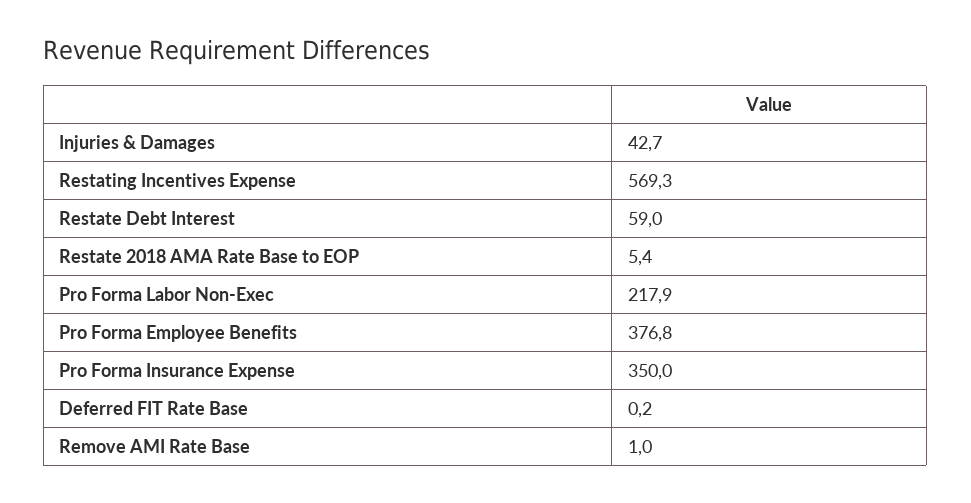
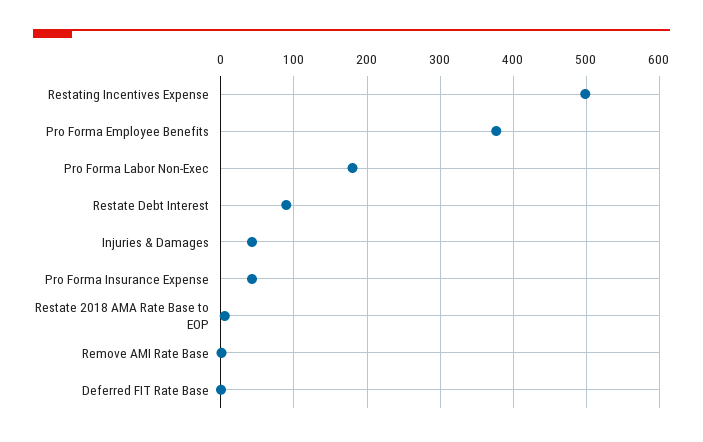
  {
    "Injuries & Damages": 42.7,
-   "Restating Incentives Expense": 569.3,
+   "Restating Incentives Expense": 500,
-   "Restate Debt Interest": 59,
+   "Restate Debt Interest": 90,
    "Restate 2018 AMA Rate Base to EOP": 5.4,
-   "Pro Forma Labor Non-Exec": 217.9,
+   "Pro Forma Labor Non-Exec": 180,
    "Pro Forma Employee Benefits": 376.8,
-   "Pro Forma Insurance Expense": 350,
+   "Pro Forma Insurance Expense": 40,
    "Deferred FIT Rate Base": 0.2,
    "Remove AMI Rate Base": 1
  }

